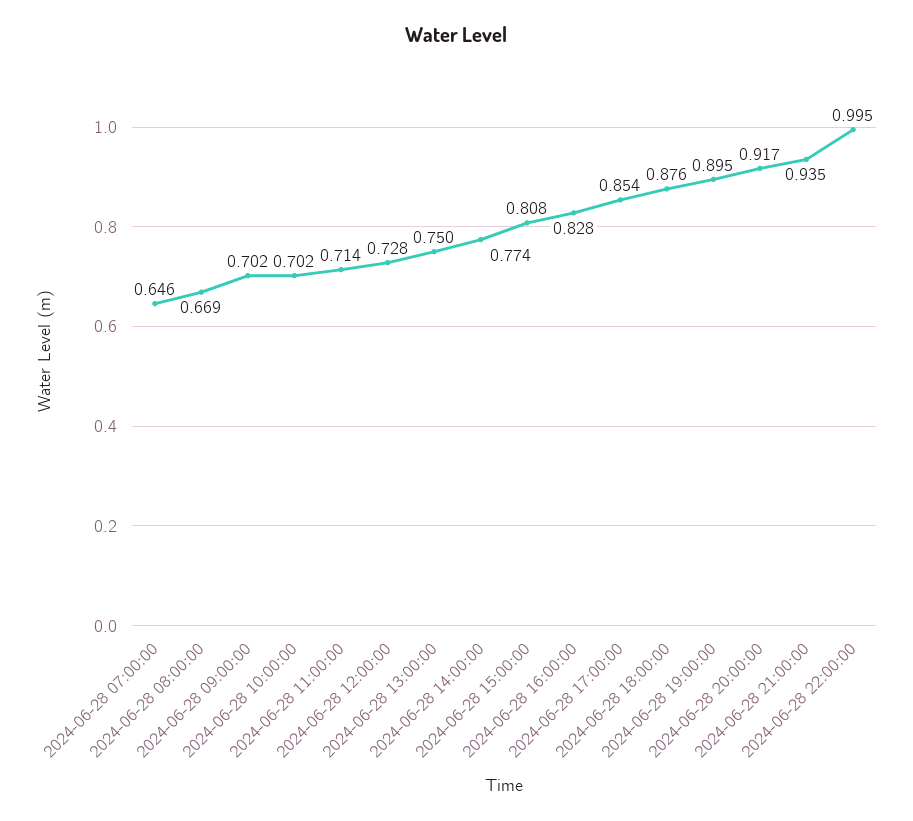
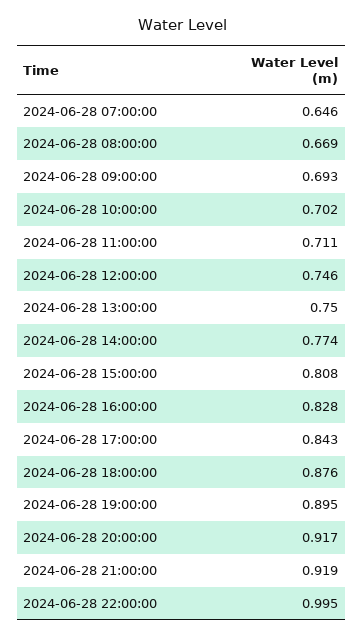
  {
    "2024-06-28 07:00:00": 0.646,
    "2024-06-28 08:00:00": 0.669,
-   "2024-06-28 09:00:00": 0.702,
+   "2024-06-28 09:00:00": 0.693,
    "2024-06-28 10:00:00": 0.702,
-   "2024-06-28 11:00:00": 0.714,
+   "2024-06-28 11:00:00": 0.711,
-   "2024-06-28 12:00:00": 0.728,
+   "2024-06-28 12:00:00": 0.746,
    "2024-06-28 13:00:00": 0.75,
    "2024-06-28 14:00:00": 0.774,
    "2024-06-28 15:00:00": 0.808,
    "2024-06-28 16:00:00": 0.828,
-   "2024-06-28 17:00:00": 0.854,
+   "2024-06-28 17:00:00": 0.843,
    "2024-06-28 18:00:00": 0.876,
    "2024-06-28 19:00:00": 0.895,
    "2024-06-28 20:00:00": 0.917,
-   "2024-06-28 21:00:00": 0.935,
+   "2024-06-28 21:00:00": 0.919,
    "2024-06-28 22:00:00": 0.995
  }

